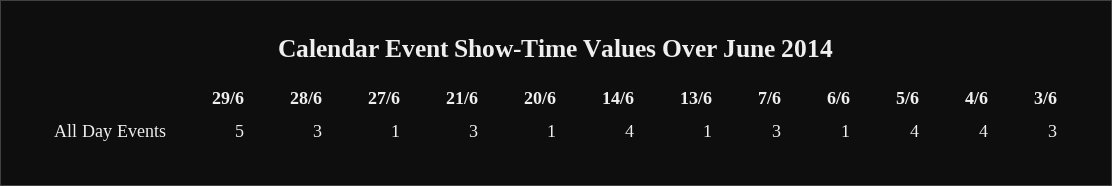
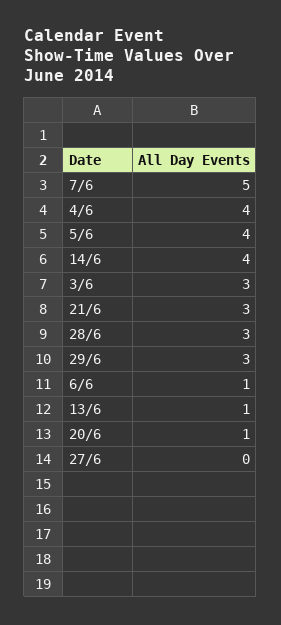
  {
-   "29/6": 5,
+   "29/6": 3,
    "28/6": 3,
-   "27/6": 1,
+   "27/6": 0,
    "21/6": 3,
    "20/6": 1,
    "14/6": 4,
    "13/6": 1,
-   "7/6": 3,
+   "7/6": 5,
    "6/6": 1,
    "5/6": 4,
    "4/6": 4,
    "3/6": 3
  }

